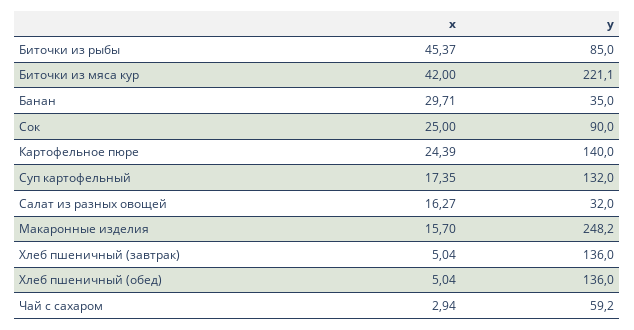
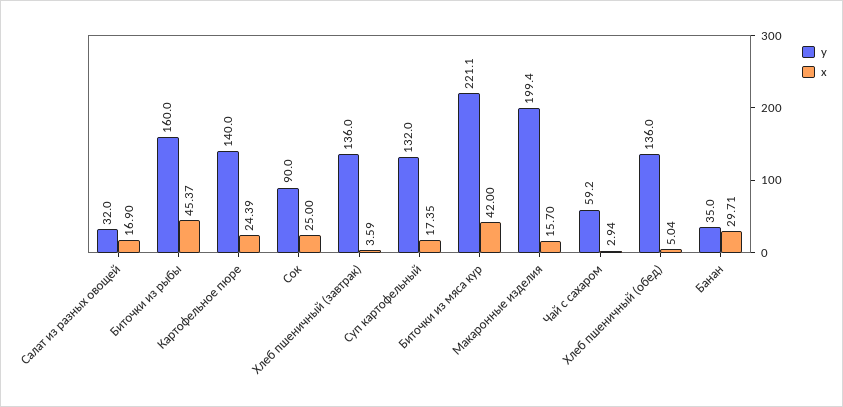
  {
    "x": {
      "Биточки из рыбы": 45.37,
      "Биточки из мяса кур": 42,
      "Банан": 29.71,
      "Сок": 25,
      "Картофельное пюре": 24.39,
      "Суп картофельный": 17.35,
-     "Салат из разных овощей": 16.27,
+     "Салат из разных овощей": 16.9,
      "Макаронные изделия": 15.7,
-     "Хлеб пшеничный (завтрак)": 5.04,
+     "Хлеб пшеничный (завтрак)": 3.59,
      "Хлеб пшеничный (обед)": 5.04,
      "Чай с сахаром": 2.94
    },
    "y": {
-     "Биточки из рыбы": 85,
+     "Биточки из рыбы": 160,
      "Биточки из мяса кур": 221.1,
      "Банан": 35,
      "Сок": 90,
      "Картофельное пюре": 140,
      "Суп картофельный": 132,
      "Салат из разных овощей": 32,
-     "Макаронные изделия": 248.2,
+     "Макаронные изделия": 199.4,
      "Хлеб пшеничный (завтрак)": 136,
      "Хлеб пшеничный (обед)": 136,
      "Чай с сахаром": 59.2
    }
  }

